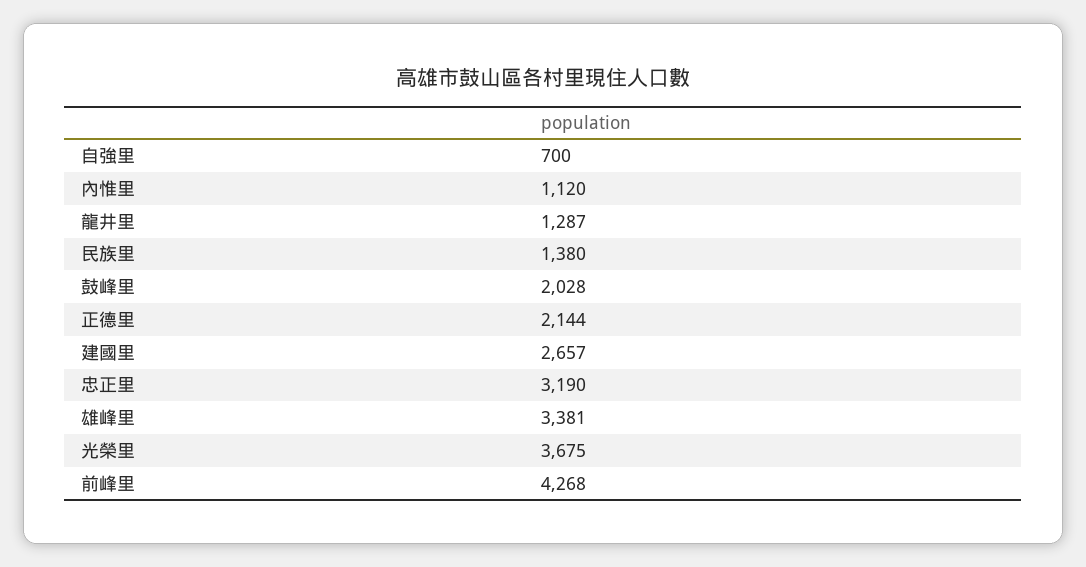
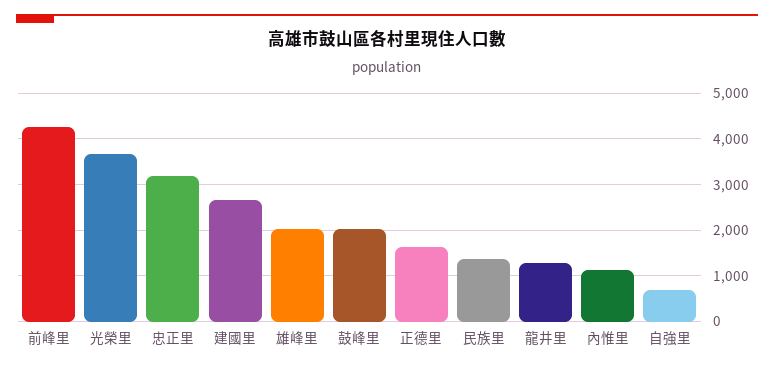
  {
    "自強里": 700,
    "內惟里": 1120,
    "龍井里": 1287,
    "民族里": 1380,
    "鼓峰里": 2028,
-   "正德里": 2144,
+   "正德里": 1600,
    "建國里": 2657,
    "忠正里": 3190,
-   "雄峰里": 3381,
+   "雄峰里": 2000,
    "光榮里": 3675,
    "前峰里": 4268
  }

